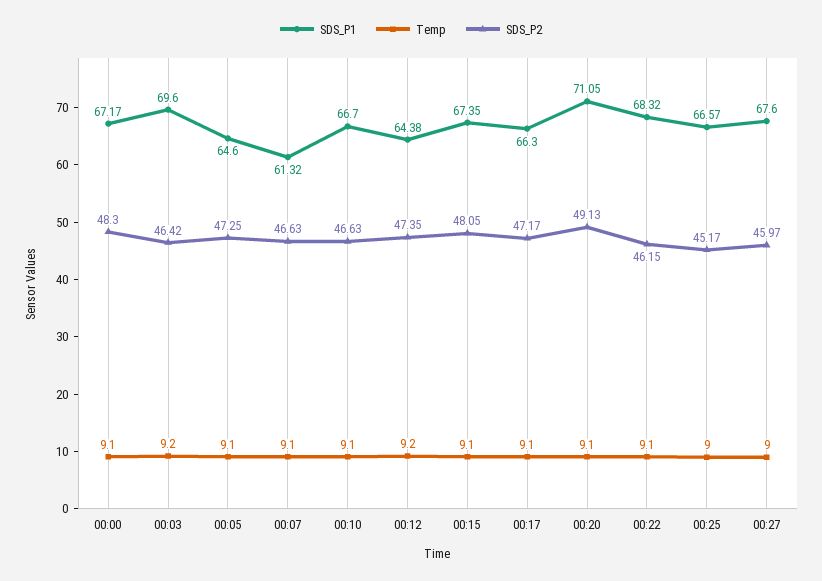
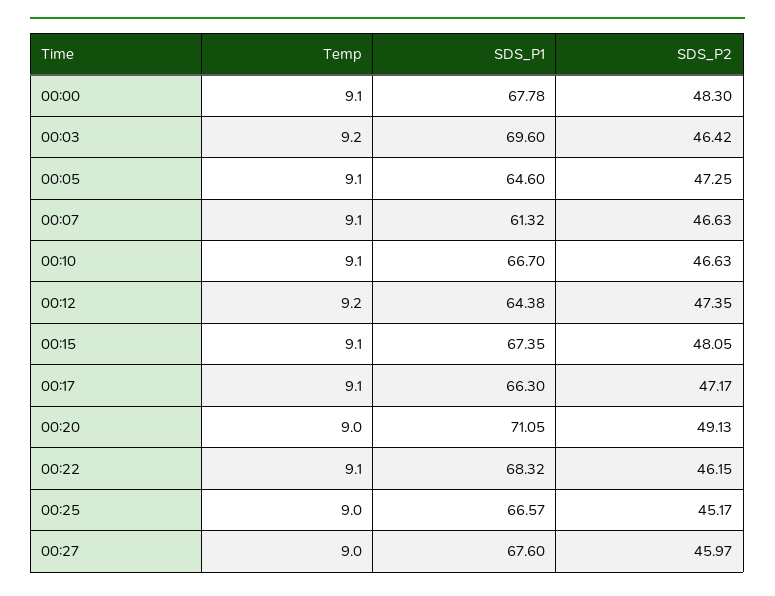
  {
    "SDS_P1": {
-     "00:00": 67.17,
+     "00:00": 67.78,
      "00:03": 69.6,
      "00:05": 64.6,
      "00:07": 61.32,
      "00:10": 66.7,
      "00:12": 64.38,
      "00:15": 67.35,
      "00:17": 66.3,
      "00:20": 71.05,
      "00:22": 68.32,
      "00:25": 66.57,
      "00:27": 67.6
    },
    "Temp": {
      "00:00": 9.1,
      "00:03": 9.2,
      "00:05": 9.1,
      "00:07": 9.1,
      "00:10": 9.1,
      "00:12": 9.2,
      "00:15": 9.1,
      "00:17": 9.1,
-     "00:20": 9.1,
+     "00:20": 9,
      "00:22": 9.1,
      "00:25": 9,
      "00:27": 9
    },
    "SDS_P2": {
      "00:00": 48.3,
      "00:03": 46.42,
      "00:05": 47.25,
      "00:07": 46.63,
      "00:10": 46.63,
      "00:12": 47.35,
      "00:15": 48.05,
      "00:17": 47.17,
      "00:20": 49.13,
      "00:22": 46.15,
      "00:25": 45.17,
      "00:27": 45.97
    }
  }

